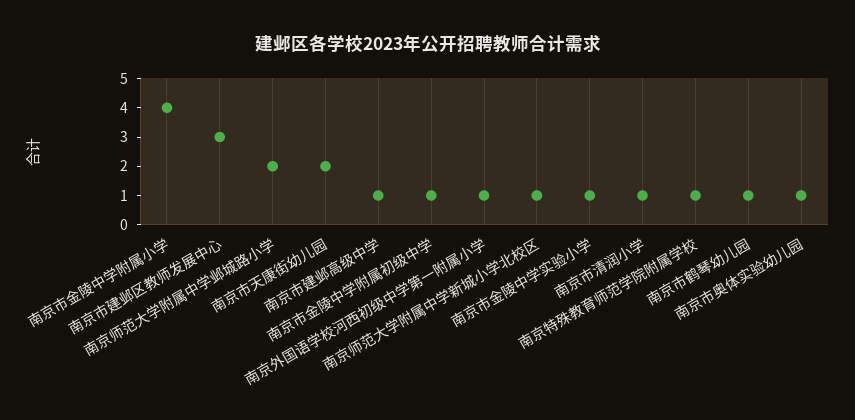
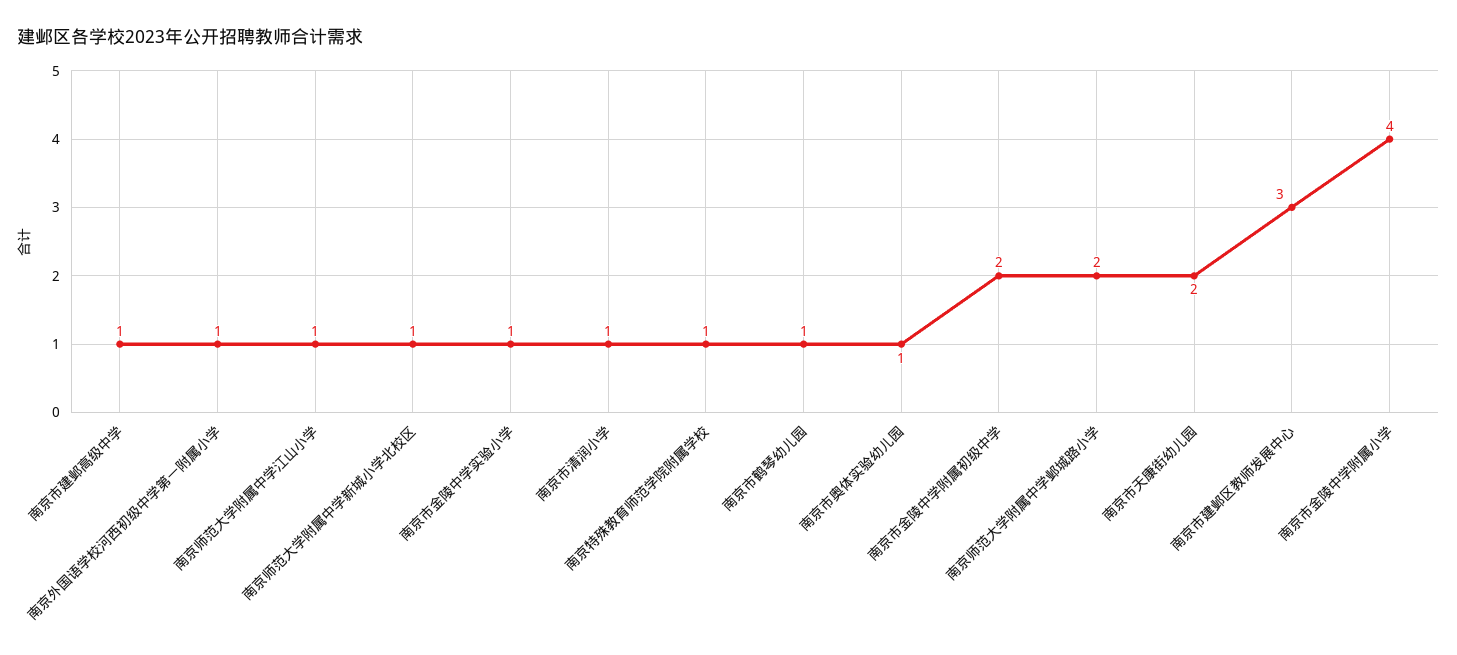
  {
    "南京市金陵中学附属小学": 4,
    "南京市建邺区教师发展中心": 3,
    "南京师范大学附属中学邺城路小学": 2,
    "南京市天康街幼儿园": 2,
    "南京市建邺高级中学": 1,
-   "南京市金陵中学附属初级中学": 1,
+   "南京市金陵中学附属初级中学": 2,
    "南京外国语学校河西初级中学第一附属小学": 1,
    "南京师范大学附属中学新城小学北校区": 1,
    "南京市金陵中学实验小学": 1,
    "南京市清润小学": 1,
    "南京特殊教育师范学院附属学校": 1,
    "南京市鹤琴幼儿园": 1,
-   "南京市奥体实验幼儿园": 1
+   "南京市奥体实验幼儿园": 1,
+   "南京师范大学附属中学江山小学": 1
  }

